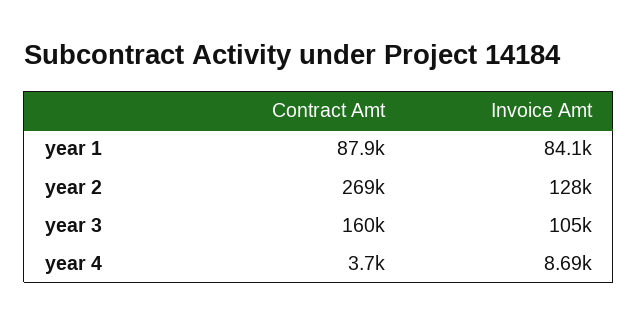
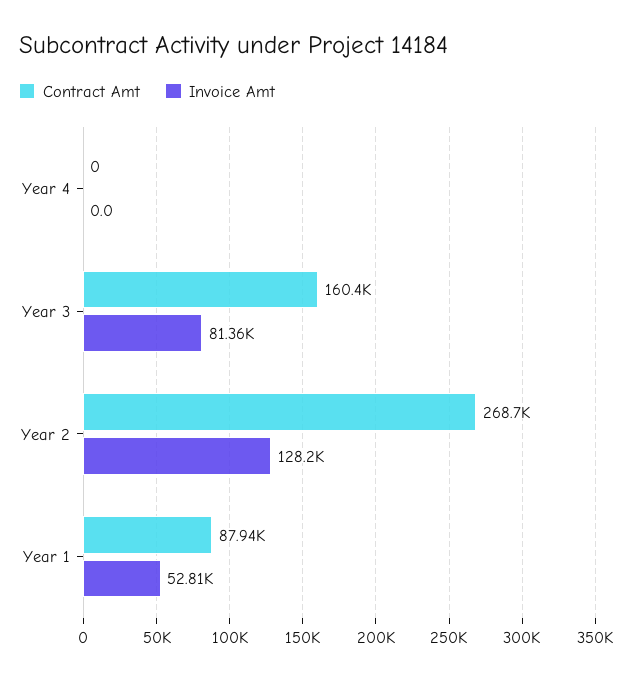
  {
    "Contract Amt": {
      "year 1": 87940,
      "year 2": 268700,
      "year 3": 160400,
-     "year 4": 3700
+     "year 4": 0
    },
    "Invoice Amt": {
-     "year 1": 84100,
+     "year 1": 52810,
      "year 2": 128200,
-     "year 3": 105000,
+     "year 3": 81360,
-     "year 4": 8690
+     "year 4": 0
    }
  }

